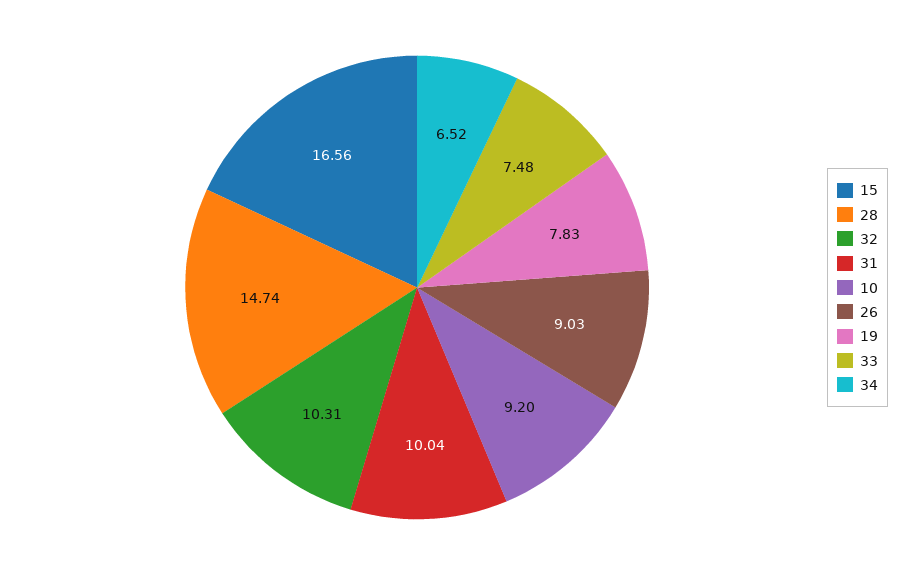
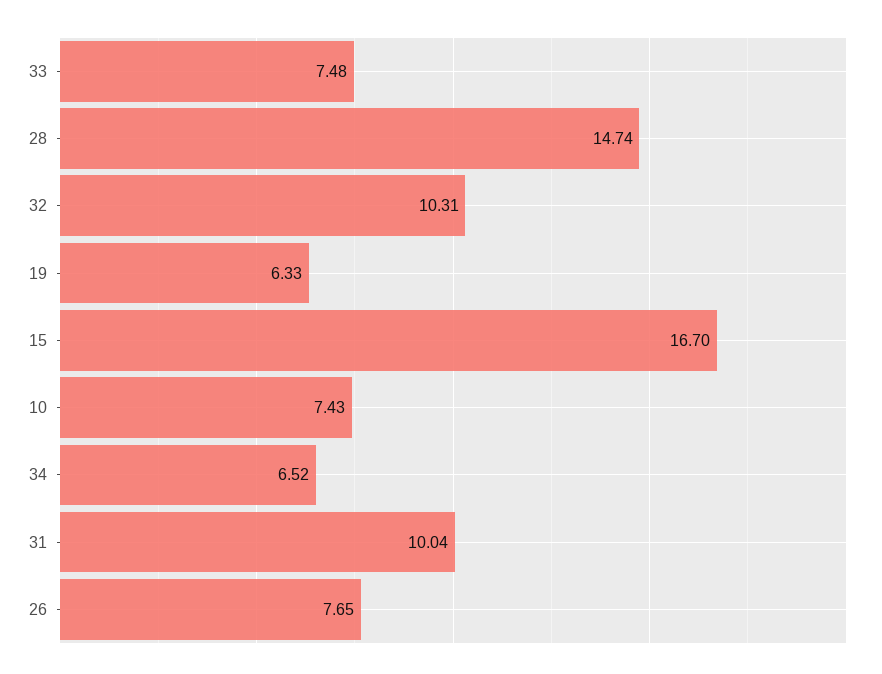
  {
-   "15": 16.56,
+   "15": 16.7,
    "28": 14.74,
    "32": 10.31,
    "31": 10.04,
-   "10": 9.2,
+   "10": 7.43,
-   "26": 9.03,
+   "26": 7.65,
-   "19": 7.83,
+   "19": 6.33,
    "33": 7.48,
    "34": 6.52
  }

